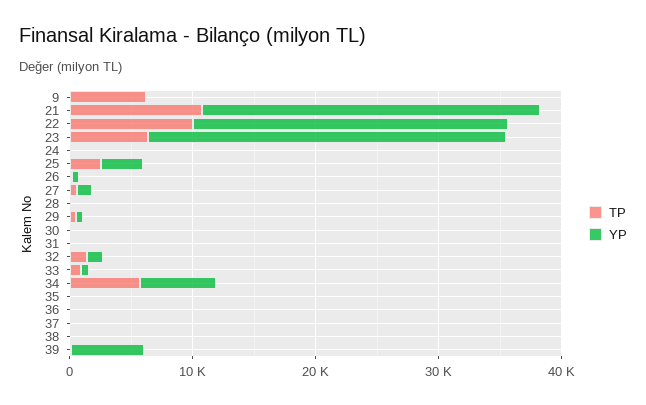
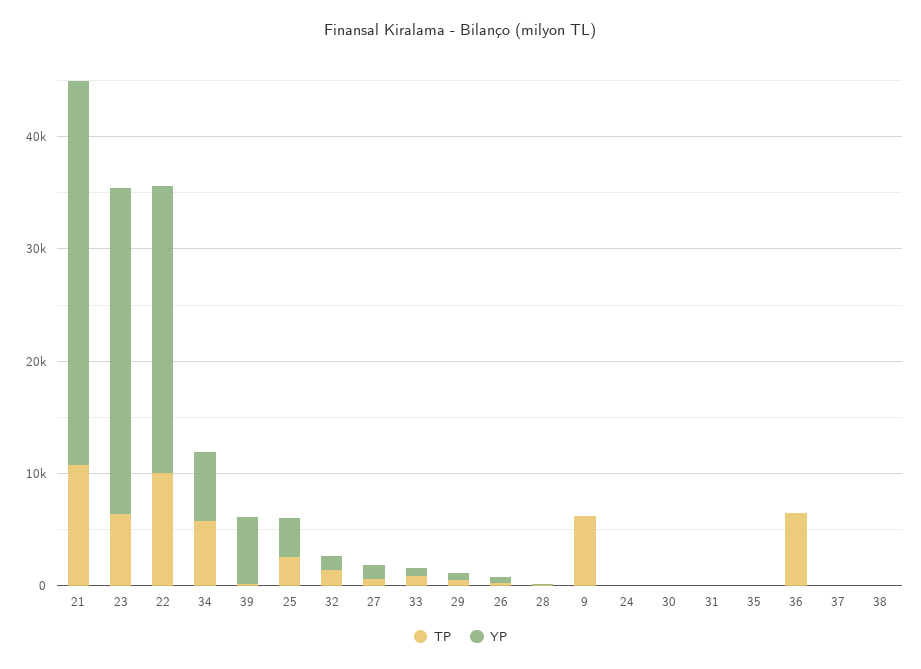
  {
    "TP": {
      "9": 6000,
      "21": 10000,
      "22": 10000,
      "23": 6000,
      "24": 0,
      "25": 2000,
      "26": 0,
      "27": 0,
      "28": 0,
      "29": 0,
      "30": 0,
      "31": 0,
      "32": 2000,
      "33": 0,
      "34": 6000,
      "35": 0,
-     "36": 0,
+     "36": 6000,
      "37": 0,
      "38": 0,
      "39": 0
    },
    "YP": {
      "9": 0,
-     "21": 28000,
+     "21": 34000,
      "22": 26000,
      "23": 30000,
      "24": 0,
      "25": 4000,
      "26": 0,
      "27": 2000,
      "28": 0,
      "29": 0,
      "30": 0,
      "31": 0,
      "32": 2000,
      "33": 0,
      "34": 6000,
      "35": 0,
      "36": 0,
      "37": 0,
      "38": 0,
      "39": 6000
    }
  }

